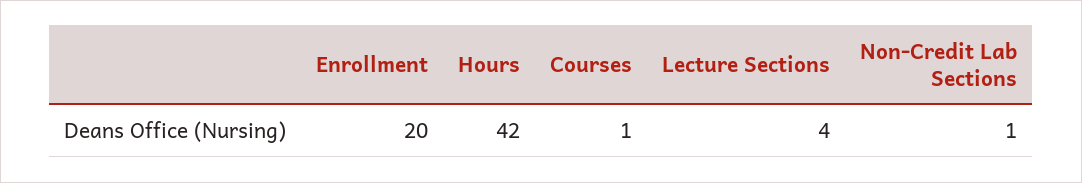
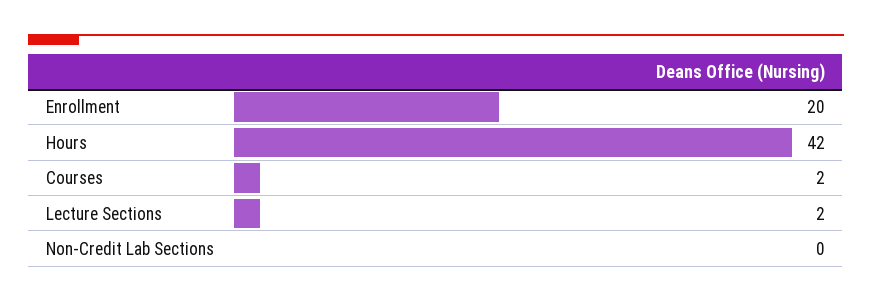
  {
    "Enrollment": 20,
    "Hours": 42,
-   "Courses": 1,
+   "Courses": 2,
-   "Lecture Sections": 4,
+   "Lecture Sections": 2,
-   "Non-Credit Lab Sections": 1
+   "Non-Credit Lab Sections": 0
  }

